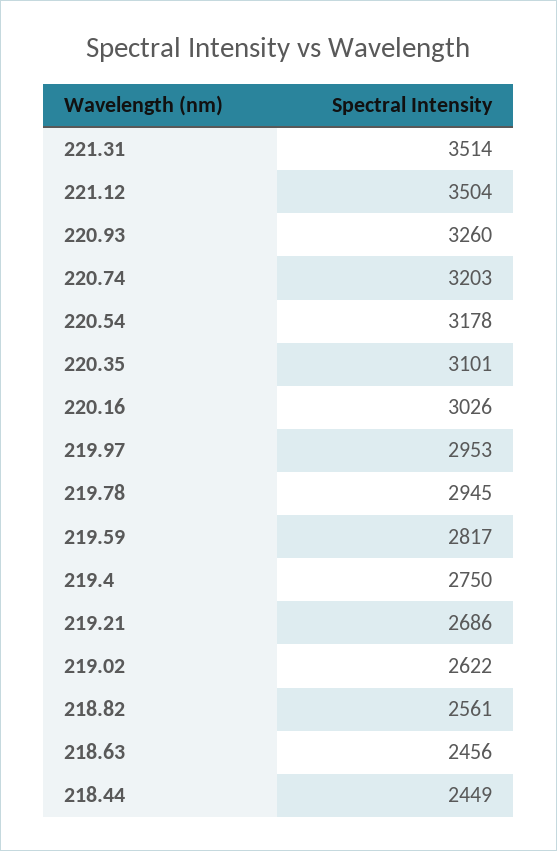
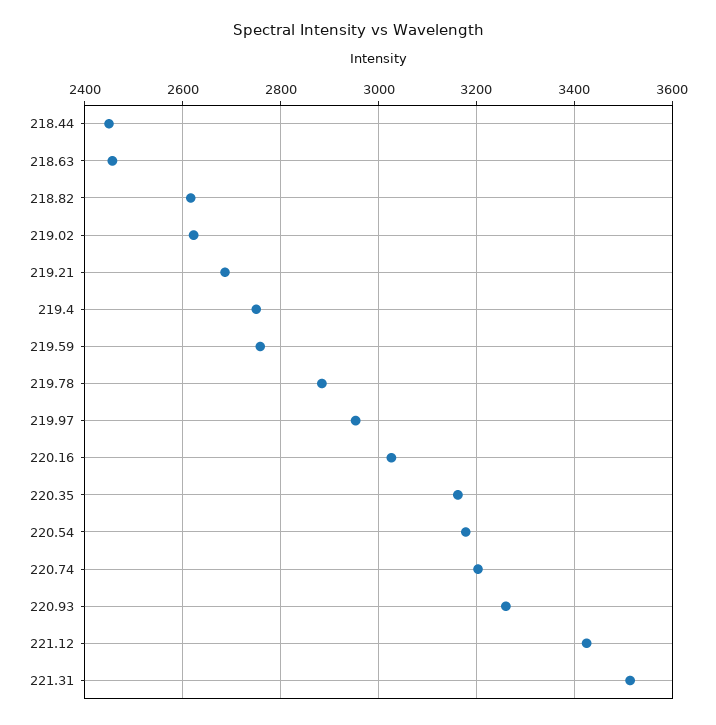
  {
    "221.31": 3514,
-   "221.12": 3504,
+   "221.12": 3420,
    "220.93": 3260,
    "220.74": 3203,
    "220.54": 3178,
-   "220.35": 3101,
+   "220.35": 3160,
    "220.16": 3026,
    "219.97": 2953,
-   "219.78": 2945,
+   "219.78": 2880,
-   "219.59": 2817,
+   "219.59": 2760,
    "219.4": 2750,
    "219.21": 2686,
    "219.02": 2622,
-   "218.82": 2561,
+   "218.82": 2620,
    "218.63": 2456,
    "218.44": 2449
  }

